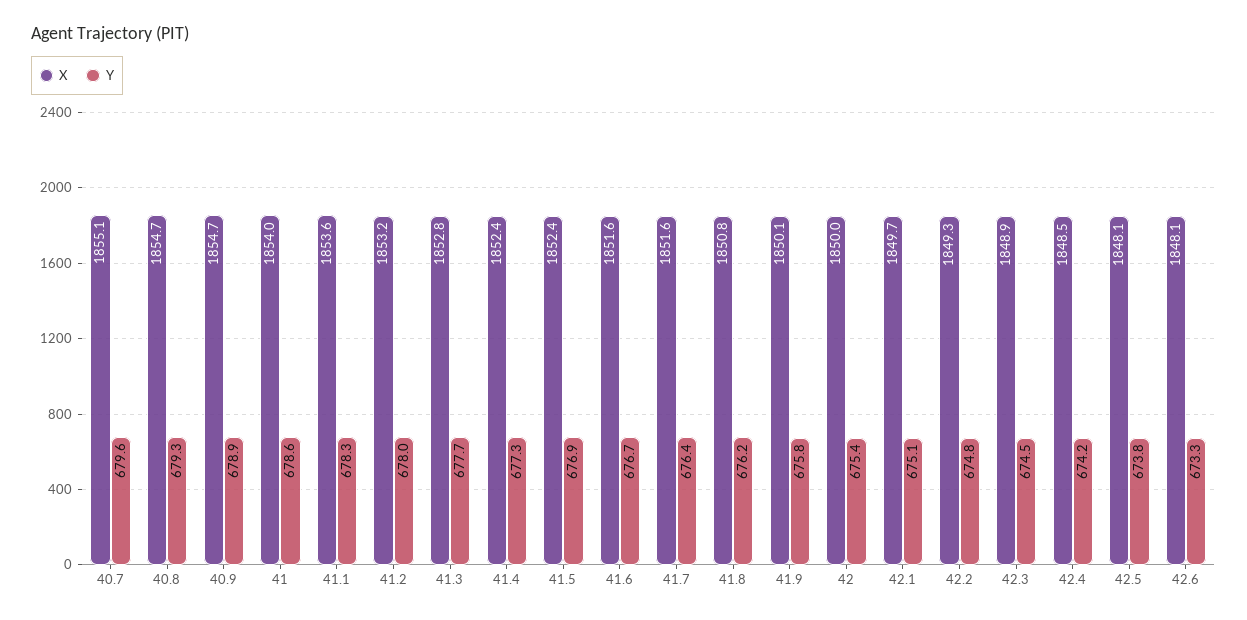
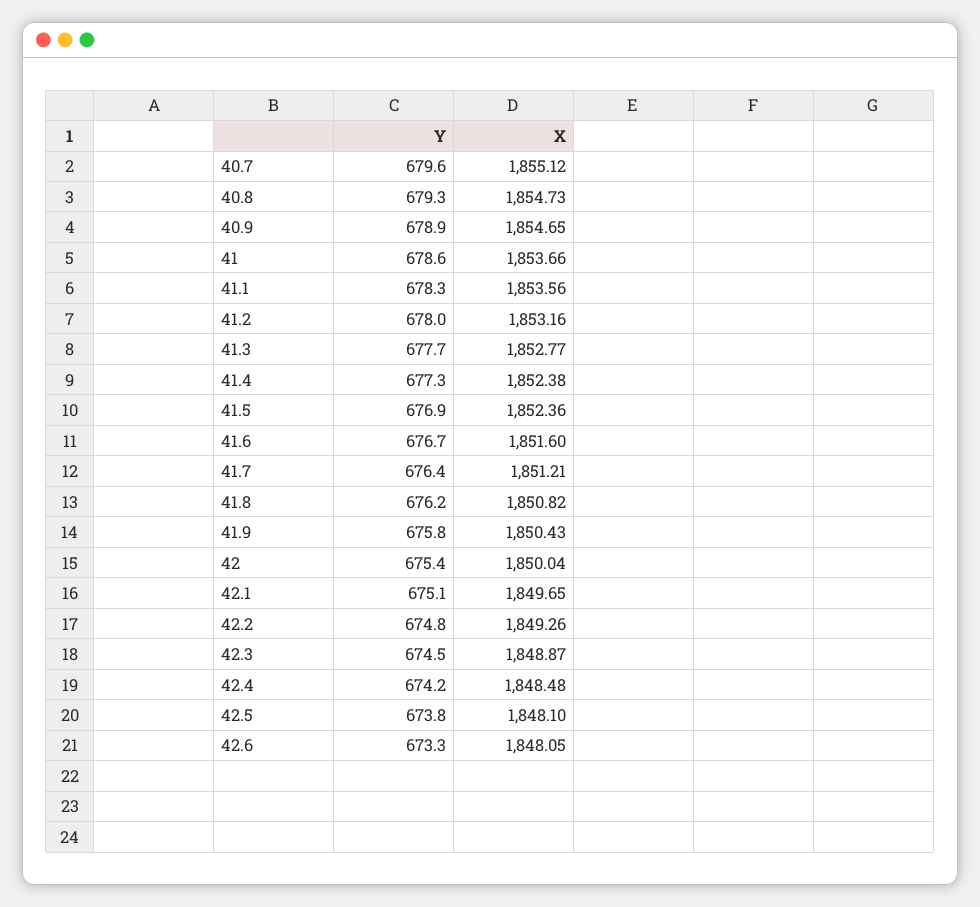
  {
    "X": {
      "40.7": 1855.12,
      "40.8": 1854.73,
      "40.9": 1854.65,
-     "41": 1854,
+     "41": 1853.66,
      "41.1": 1853.56,
      "41.2": 1853.16,
      "41.3": 1852.77,
      "41.4": 1852.38,
      "41.5": 1852.36,
      "41.6": 1851.6,
-     "41.7": 1851.6,
+     "41.7": 1851.21,
      "41.8": 1850.82,
-     "41.9": 1850.1,
+     "41.9": 1850.43,
      "42": 1850.04,
      "42.1": 1849.65,
      "42.2": 1849.26,
      "42.3": 1848.87,
      "42.4": 1848.48,
      "42.5": 1848.1,
      "42.6": 1848.05
    },
    "Y": {
      "40.7": 679.6,
      "40.8": 679.3,
      "40.9": 678.9,
      "41": 678.6,
      "41.1": 678.3,
      "41.2": 678,
      "41.3": 677.7,
      "41.4": 677.3,
      "41.5": 676.9,
      "41.6": 676.7,
      "41.7": 676.4,
      "41.8": 676.2,
      "41.9": 675.8,
      "42": 675.4,
      "42.1": 675.1,
      "42.2": 674.8,
      "42.3": 674.5,
      "42.4": 674.2,
      "42.5": 673.8,
      "42.6": 673.3
    }
  }

